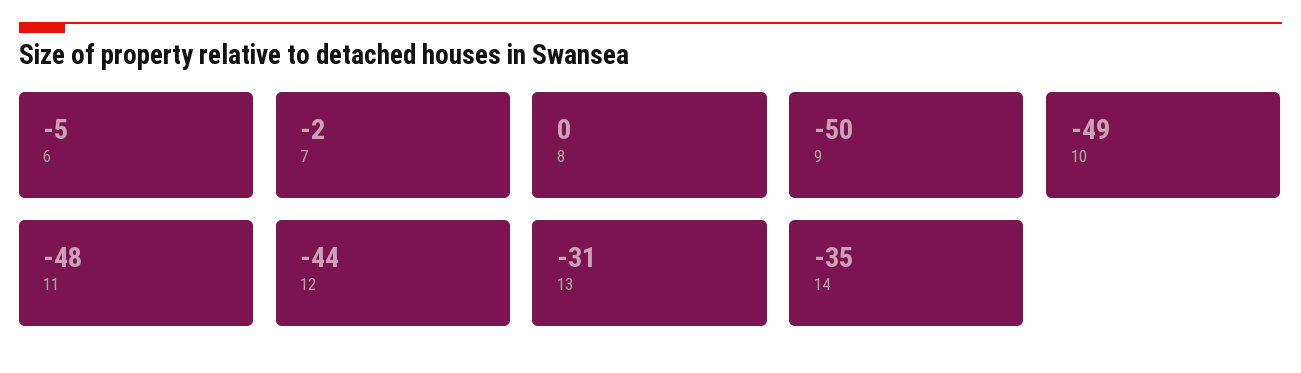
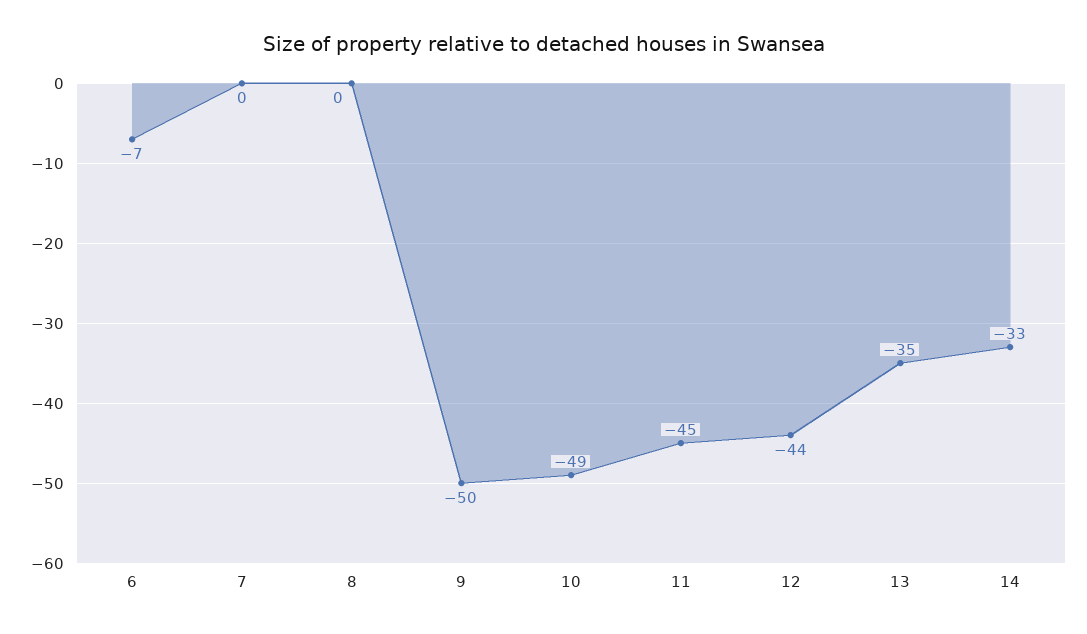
  {
-   "6": -5,
+   "6": -7,
-   "7": -2,
+   "7": 0,
    "8": 0,
    "9": -50,
    "10": -49,
-   "11": -48,
+   "11": -45,
    "12": -44,
-   "13": -31,
+   "13": -35,
-   "14": -35
+   "14": -33
  }

